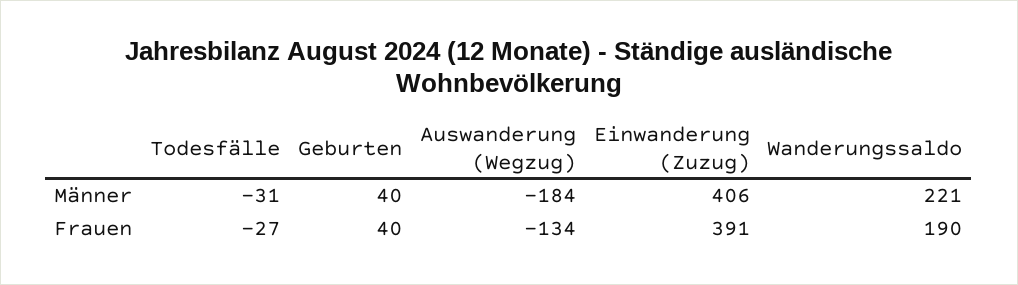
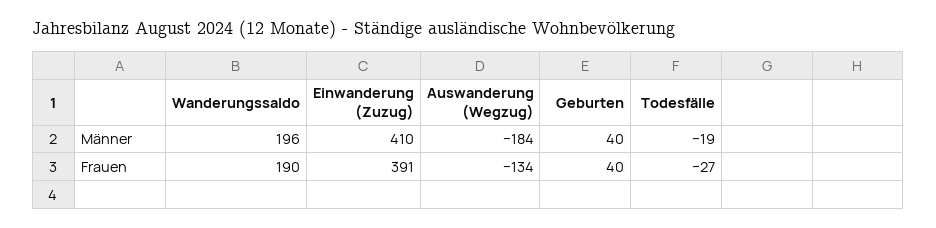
  {
    "Todesfälle": {
-     "Männer": -31,
+     "Männer": -19,
      "Frauen": -27
    },
    "Geburten": {
      "Männer": 40,
      "Frauen": 40
    },
    "Auswanderung (Wegzug)": {
      "Männer": -184,
      "Frauen": -134
    },
    "Einwanderung (Zuzug)": {
-     "Männer": 406,
+     "Männer": 410,
      "Frauen": 391
    },
    "Wanderungssaldo": {
-     "Männer": 221,
+     "Männer": 196,
      "Frauen": 190
    }
  }

